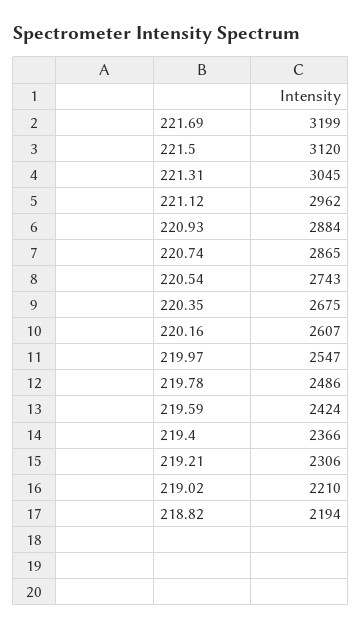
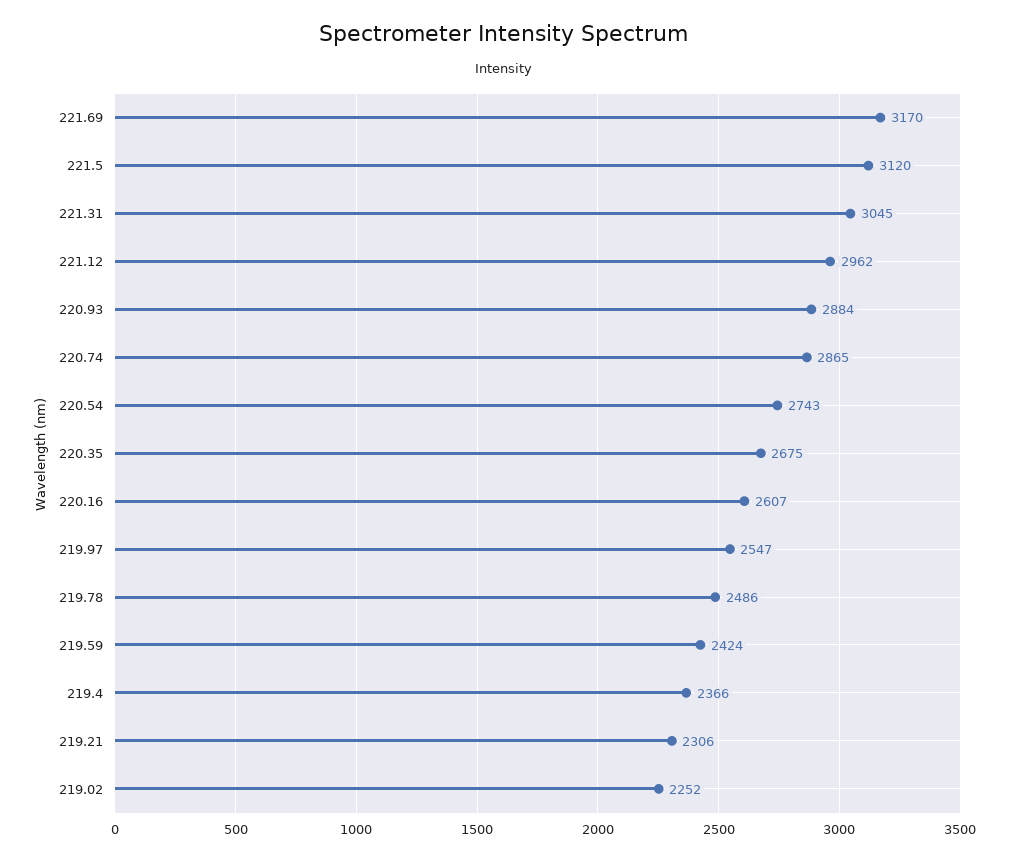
  {
-   "221.69": 3199,
+   "221.69": 3170,
    "221.5": 3120,
    "221.31": 3045,
    "221.12": 2962,
    "220.93": 2884,
    "220.74": 2865,
    "220.54": 2743,
    "220.35": 2675,
    "220.16": 2607,
    "219.97": 2547,
    "219.78": 2486,
    "219.59": 2424,
    "219.4": 2366,
    "219.21": 2306,
-   "219.02": 2210,
+   "219.02": 2252
-   "218.82": 2194
  }

